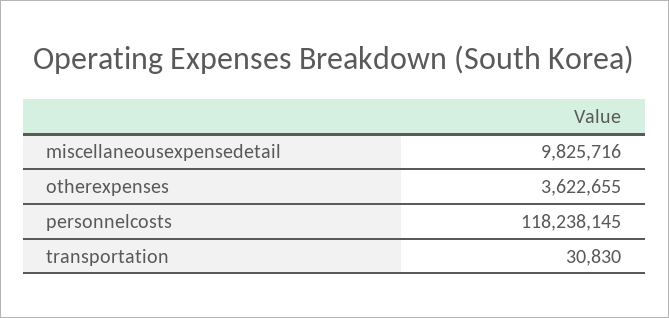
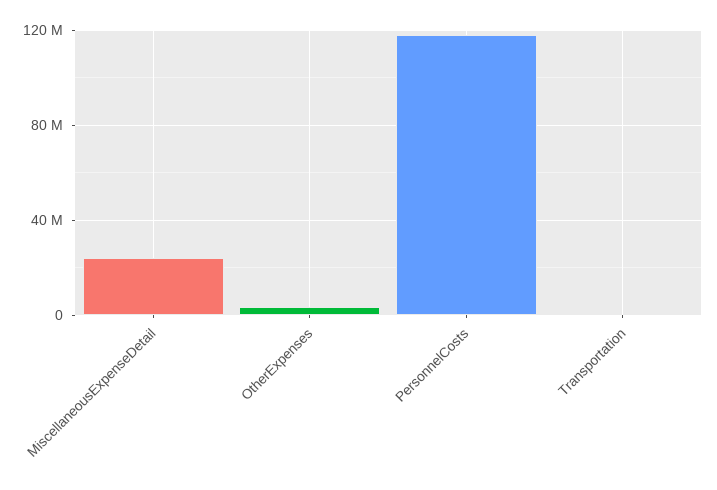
  {
-   "miscellaneousexpensedetail": 9825716,
+   "miscellaneousexpensedetail": 25000000,
    "otherexpenses": 3622655,
    "personnelcosts": 118238145,
    "transportation": 30830
  }

